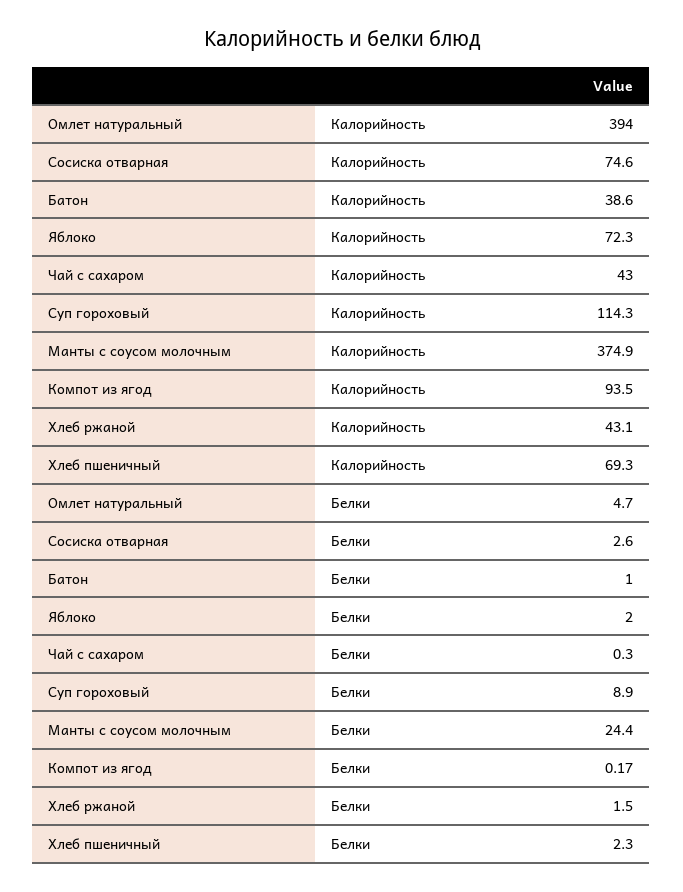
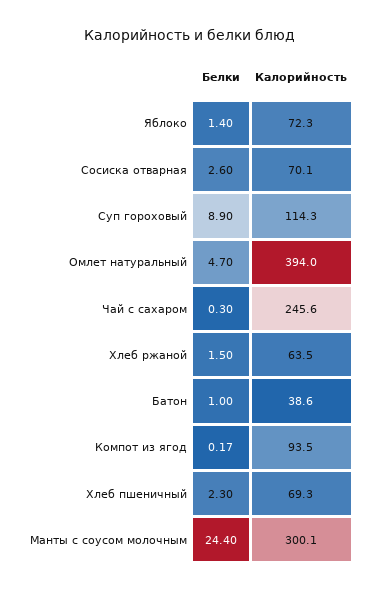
  {
    "Омлет натуральный": {
      "Калорийность": 394,
      "Белки": 4.7
    },
    "Сосиска отварная": {
-     "Калорийность": 74.6,
+     "Калорийность": 70.1,
      "Белки": 2.6
    },
    "Батон": {
      "Калорийность": 38.6,
      "Белки": 1
    },
    "Яблоко": {
      "Калорийность": 72.3,
-     "Белки": 2
+     "Белки": 1.4
    },
    "Чай с сахаром": {
-     "Калорийность": 43,
+     "Калорийность": 245.6,
      "Белки": 0.3
    },
    "Суп гороховый": {
      "Калорийность": 114.3,
      "Белки": 8.9
    },
    "Манты с соусом молочным": {
-     "Калорийность": 374.9,
+     "Калорийность": 300.1,
      "Белки": 24.4
    },
    "Компот из ягод": {
      "Калорийность": 93.5,
      "Белки": 0.17
    },
    "Хлеб ржаной": {
-     "Калорийность": 43.1,
+     "Калорийность": 63.5,
      "Белки": 1.5
    },
    "Хлеб пшеничный": {
      "Калорийность": 69.3,
      "Белки": 2.3
    }
  }

